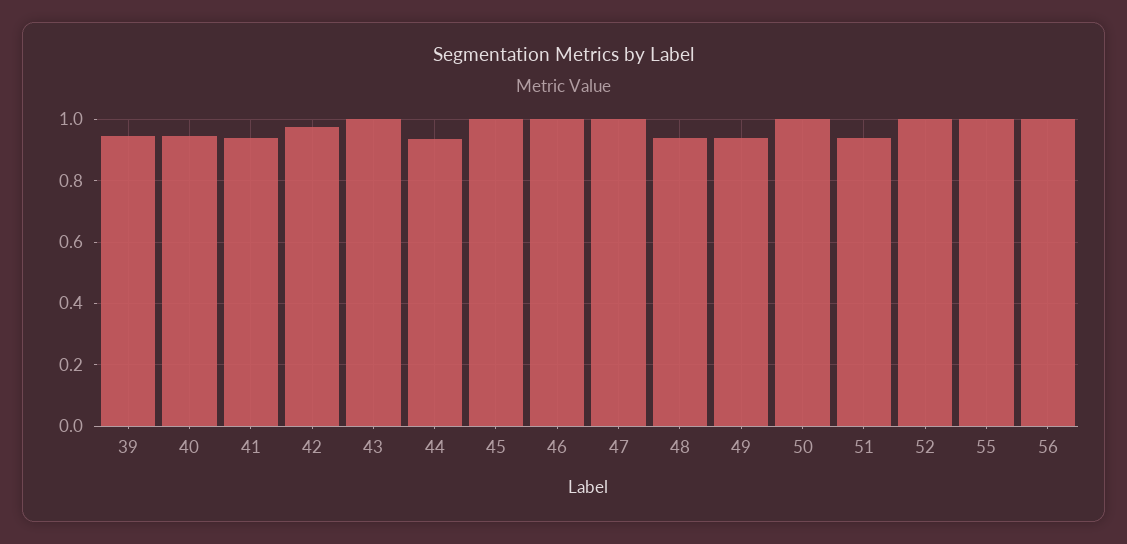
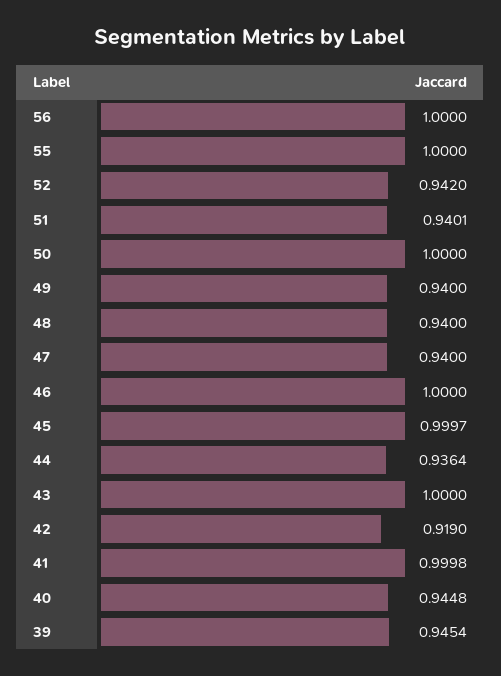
  {
    "39": 0.9454,
    "40": 0.9448,
-   "41": 0.94,
+   "41": 0.9998,
-   "42": 0.98,
+   "42": 0.919,
    "43": 1,
    "44": 0.9364,
    "45": 0.9997,
    "46": 1,
-   "47": 1,
+   "47": 0.94,
    "48": 0.94,
    "49": 0.94,
    "50": 1,
    "51": 0.9401,
-   "52": 1,
+   "52": 0.942,
    "55": 1,
    "56": 1
  }

